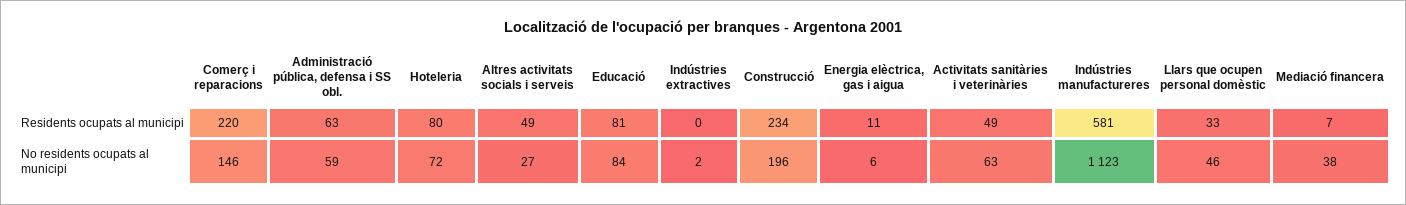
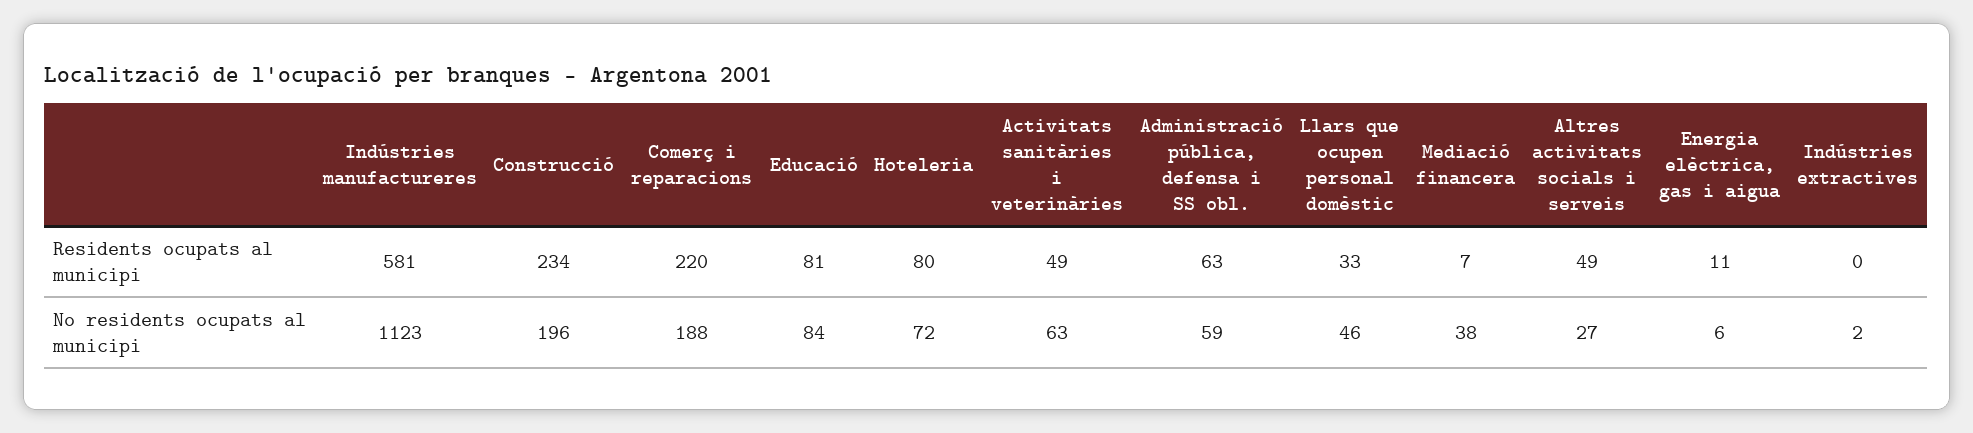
  {
    "Comerç i reparacions": {
      "Residents ocupats al municipi": 220,
-     "No residents ocupats al municipi": 146
+     "No residents ocupats al municipi": 188
    },
    "Administració pública, defensa i SS obl.": {
      "Residents ocupats al municipi": 63,
      "No residents ocupats al municipi": 59
    },
    "Hoteleria": {
      "Residents ocupats al municipi": 80,
      "No residents ocupats al municipi": 72
    },
    "Altres activitats socials i serveis": {
      "Residents ocupats al municipi": 49,
      "No residents ocupats al municipi": 27
    },
    "Educació": {
      "Residents ocupats al municipi": 81,
      "No residents ocupats al municipi": 84
    },
    "Indústries extractives": {
      "Residents ocupats al municipi": 0,
      "No residents ocupats al municipi": 2
    },
    "Construcció": {
      "Residents ocupats al municipi": 234,
      "No residents ocupats al municipi": 196
    },
    "Energia elèctrica, gas i aigua": {
      "Residents ocupats al municipi": 11,
      "No residents ocupats al municipi": 6
    },
    "Activitats sanitàries i veterinàries": {
      "Residents ocupats al municipi": 49,
      "No residents ocupats al municipi": 63
    },
    "Indústries manufactureres": {
      "Residents ocupats al municipi": 581,
      "No residents ocupats al municipi": 1123
    },
    "Llars que ocupen personal domèstic": {
      "Residents ocupats al municipi": 33,
      "No residents ocupats al municipi": 46
    },
    "Mediació financera": {
      "Residents ocupats al municipi": 7,
      "No residents ocupats al municipi": 38
    }
  }

